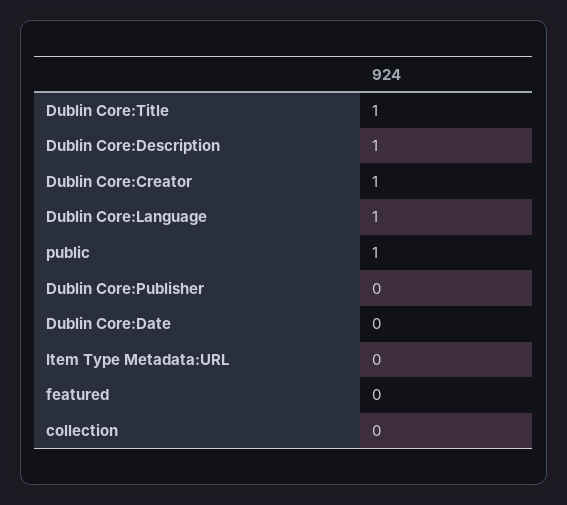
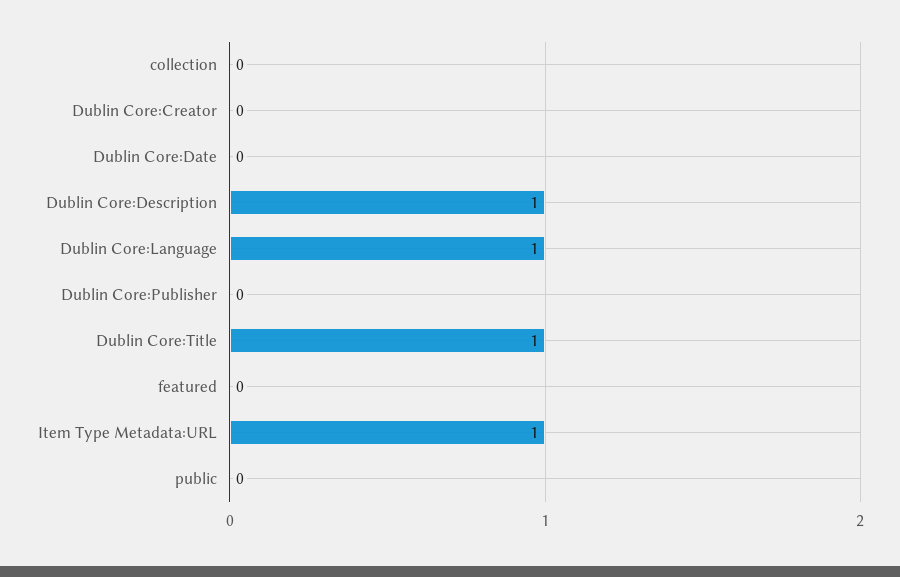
  {
    "Dublin Core:Title": 1,
    "Dublin Core:Description": 1,
-   "Dublin Core:Creator": 1,
+   "Dublin Core:Creator": 0,
    "Dublin Core:Language": 1,
-   "public": 1,
+   "public": 0,
    "Dublin Core:Publisher": 0,
    "Dublin Core:Date": 0,
-   "Item Type Metadata:URL": 0,
+   "Item Type Metadata:URL": 1,
    "featured": 0,
    "collection": 0
  }

